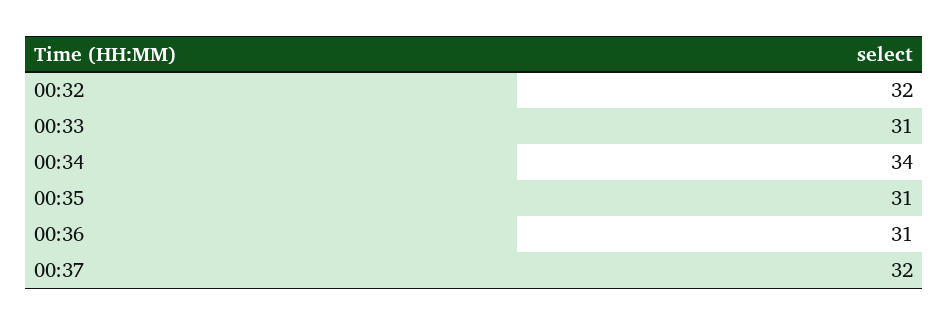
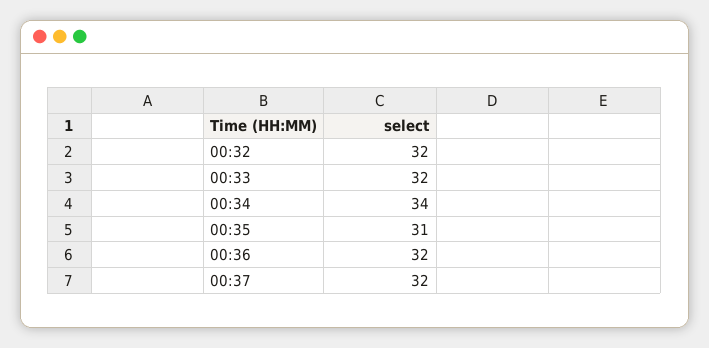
  {
    "00:32": 32,
-   "00:33": 31,
+   "00:33": 32,
    "00:34": 34,
    "00:35": 31,
-   "00:36": 31,
+   "00:36": 32,
    "00:37": 32
  }

